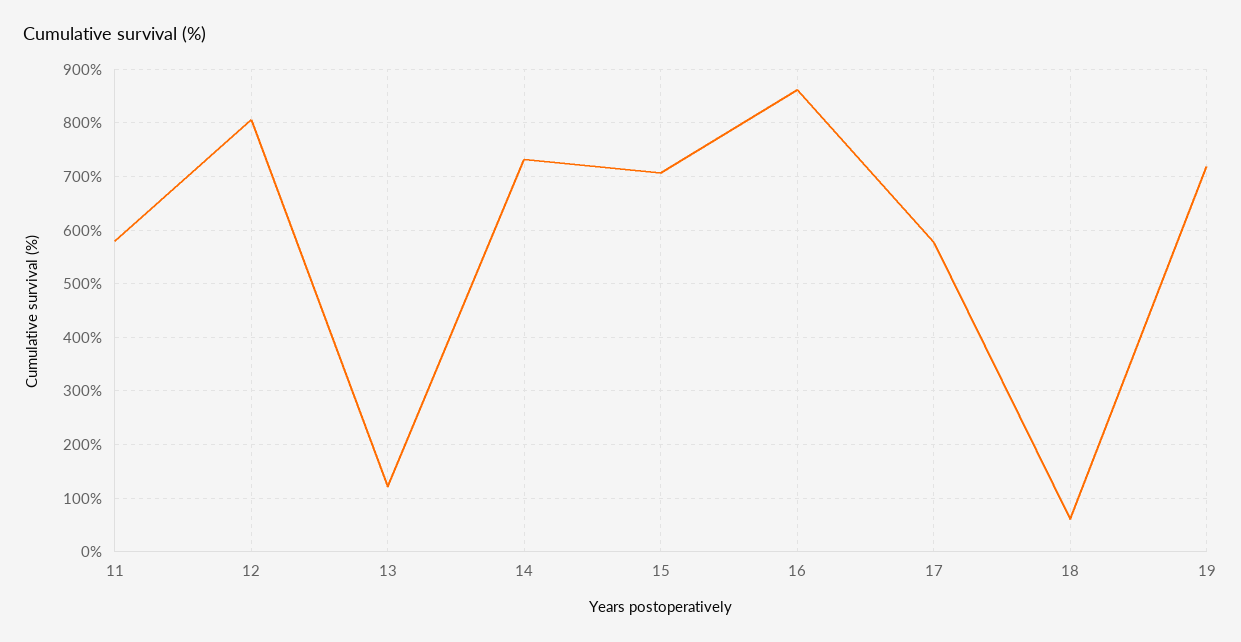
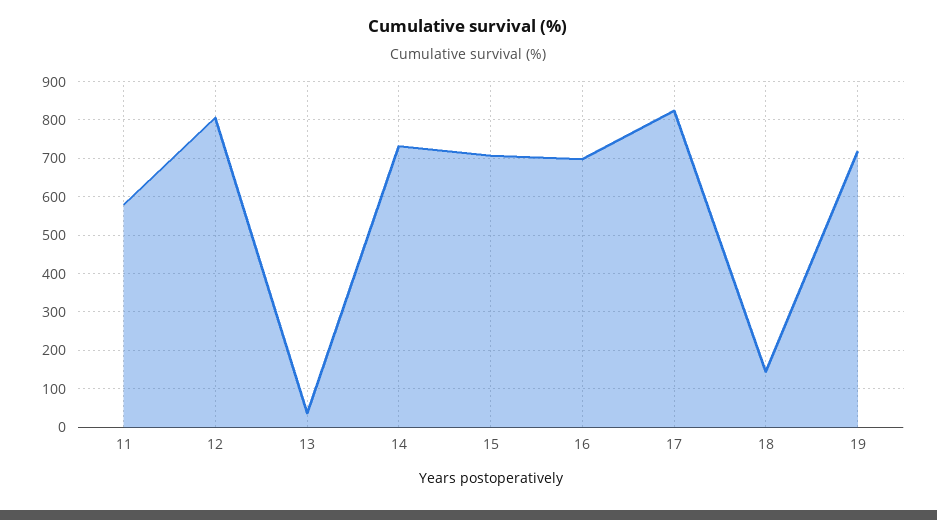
  {
    "11": 580,
    "12": 800,
-   "13": 120,
+   "13": 40,
    "14": 740,
    "15": 700,
-   "16": 860,
+   "16": 700,
-   "17": 580,
+   "17": 820,
-   "18": 60,
+   "18": 140,
    "19": 720
  }

